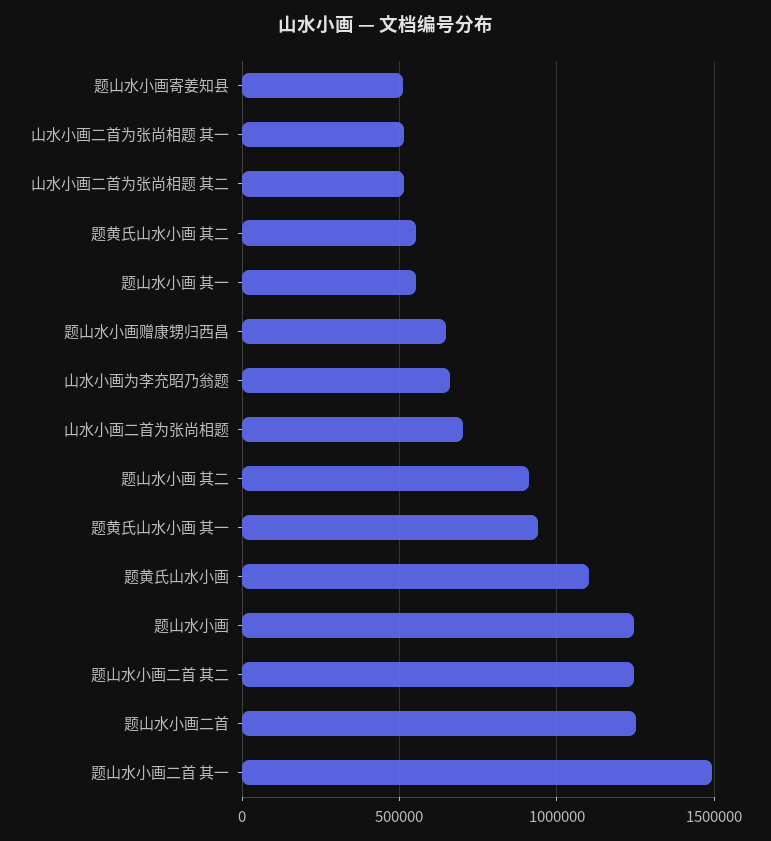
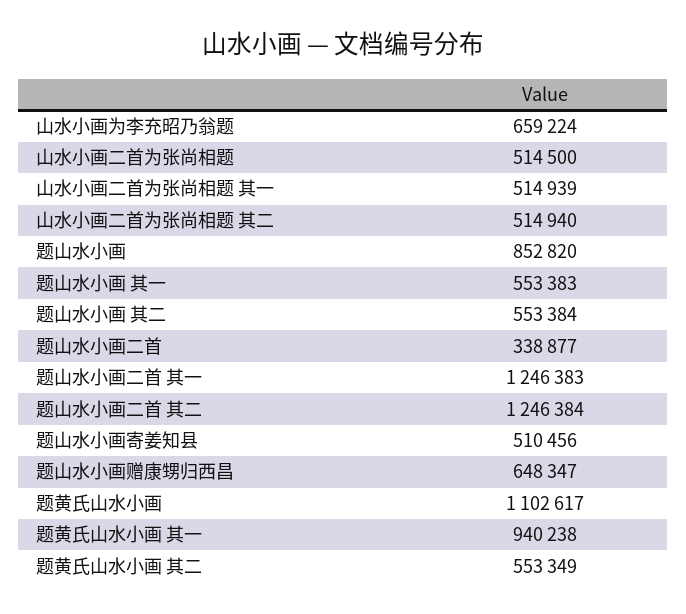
  {
    "题山水小画寄姜知县": 510456,
    "山水小画二首为张尚相题 其一": 514939,
    "山水小画二首为张尚相题 其二": 514940,
    "题黄氏山水小画 其二": 553349,
    "题山水小画 其一": 553383,
    "题山水小画赠康甥归西昌": 648347,
    "山水小画为李充昭乃翁题": 659224,
-   "山水小画二首为张尚相题": 700000,
+   "山水小画二首为张尚相题": 514500,
-   "题山水小画 其二": 900000,
+   "题山水小画 其二": 553384,
    "题黄氏山水小画 其一": 940238,
    "题黄氏山水小画": 1102617,
-   "题山水小画": 1250000,
+   "题山水小画": 852820,
    "题山水小画二首 其二": 1246384,
-   "题山水小画二首": 1250000,
+   "题山水小画二首": 338877,
-   "题山水小画二首 其一": 1500000
+   "题山水小画二首 其一": 1246383
  }

